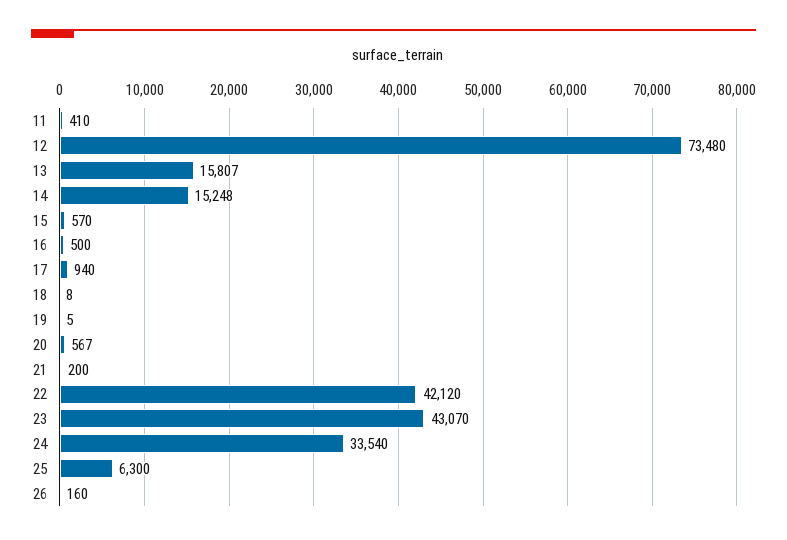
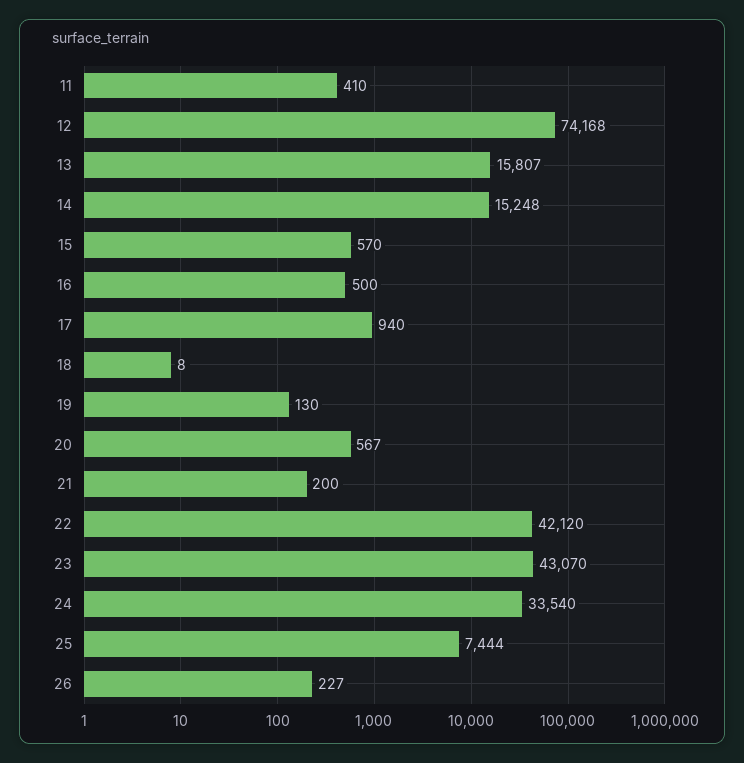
  {
    "11": 410,
-   "12": 73480,
+   "12": 74168,
    "13": 15807,
    "14": 15248,
    "15": 570,
    "16": 500,
    "17": 940,
    "18": 8,
-   "19": 5,
+   "19": 130,
    "20": 567,
    "21": 200,
    "22": 42120,
    "23": 43070,
    "24": 33540,
-   "25": 6300,
+   "25": 7444,
-   "26": 160
+   "26": 227
  }

